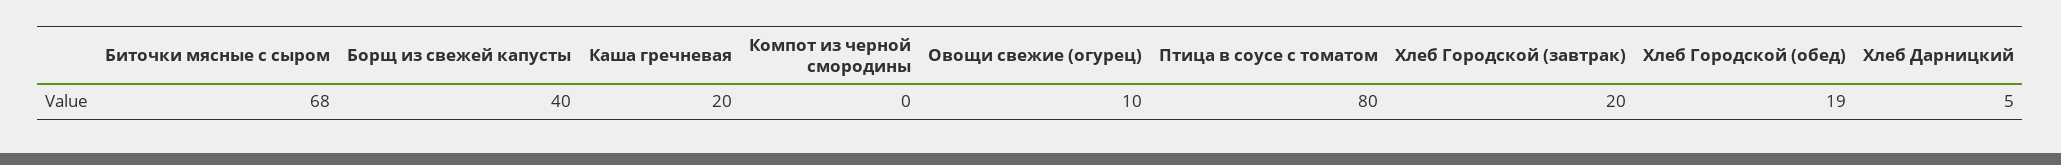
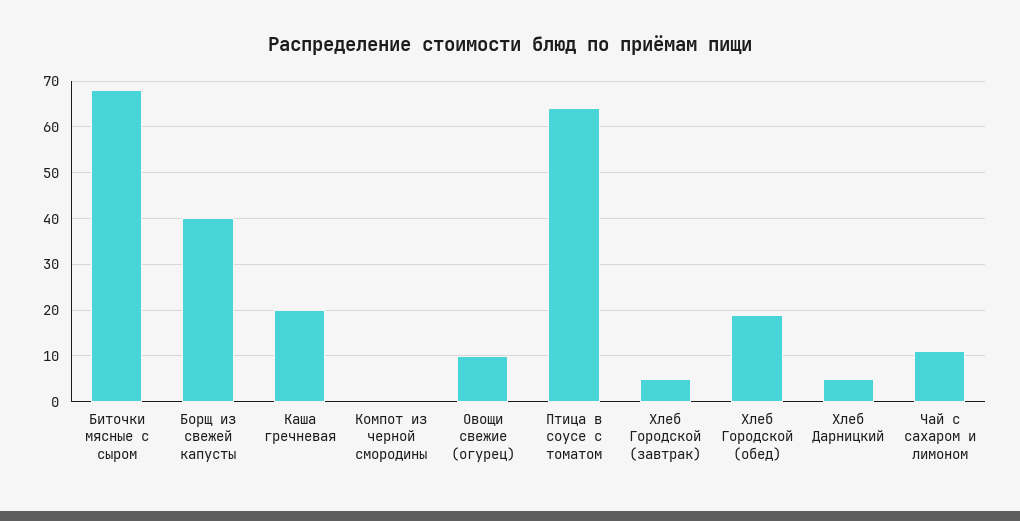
  {
    "Биточки мясные с сыром": 68,
    "Борщ из свежей капусты": 40,
    "Каша гречневая": 20,
    "Компот из черной смородины": 0,
    "Овощи свежие (огурец)": 10,
-   "Птица в соусе с томатом": 80,
+   "Птица в соусе с томатом": 65,
-   "Хлеб Городской (завтрак)": 20,
+   "Хлеб Городской (завтрак)": 5,
    "Хлеб Городской (обед)": 19,
-   "Хлеб Дарницкий": 5
+   "Хлеб Дарницкий": 5,
+   "Чай с сахаром и лимоном": 10
  }

